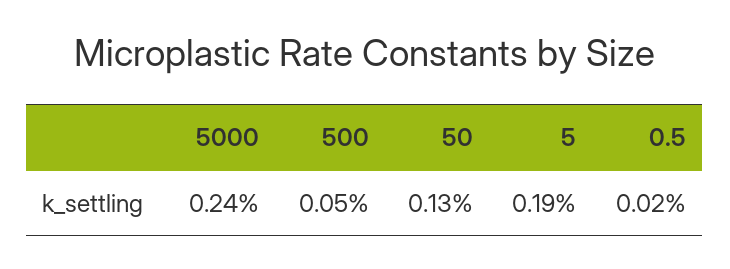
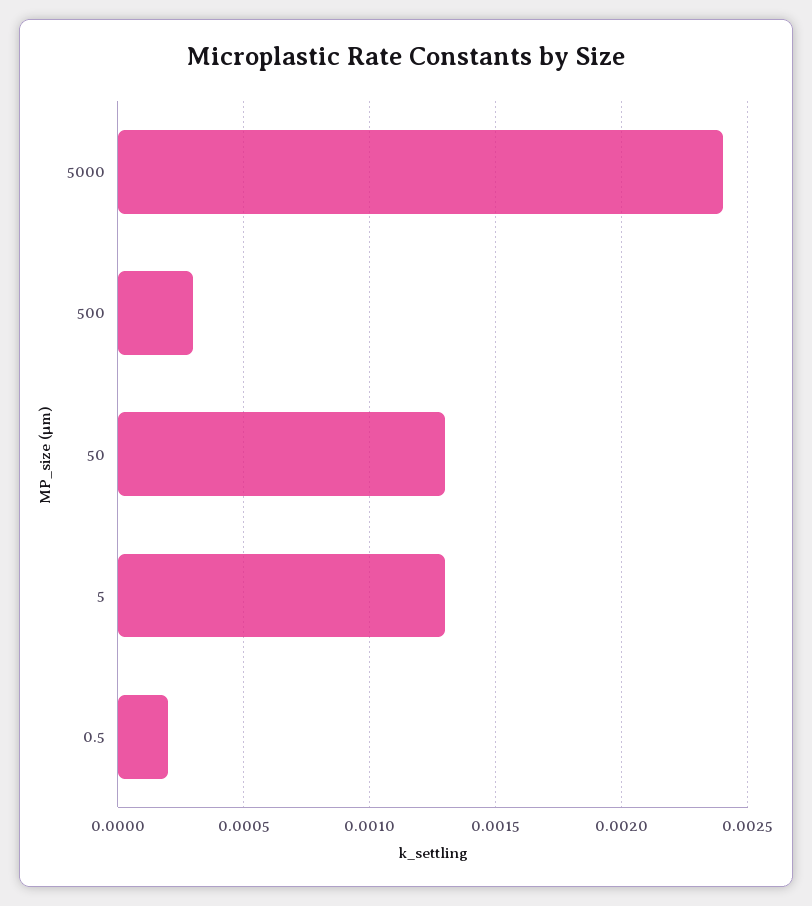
  {
    "5000": 0.0024,
-   "500": 0.0005,
+   "500": 0.0003,
    "50": 0.0013,
-   "5": 0.0019,
+   "5": 0.0013,
    "0.5": 0.0002
  }

